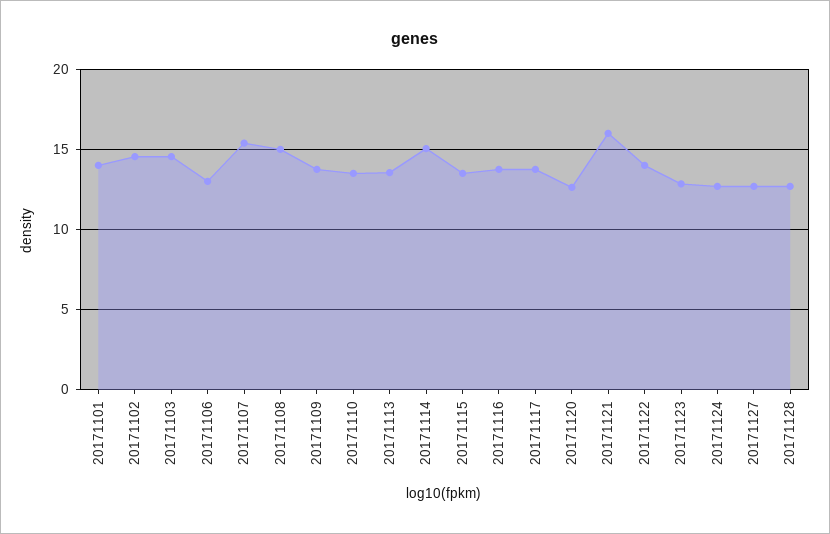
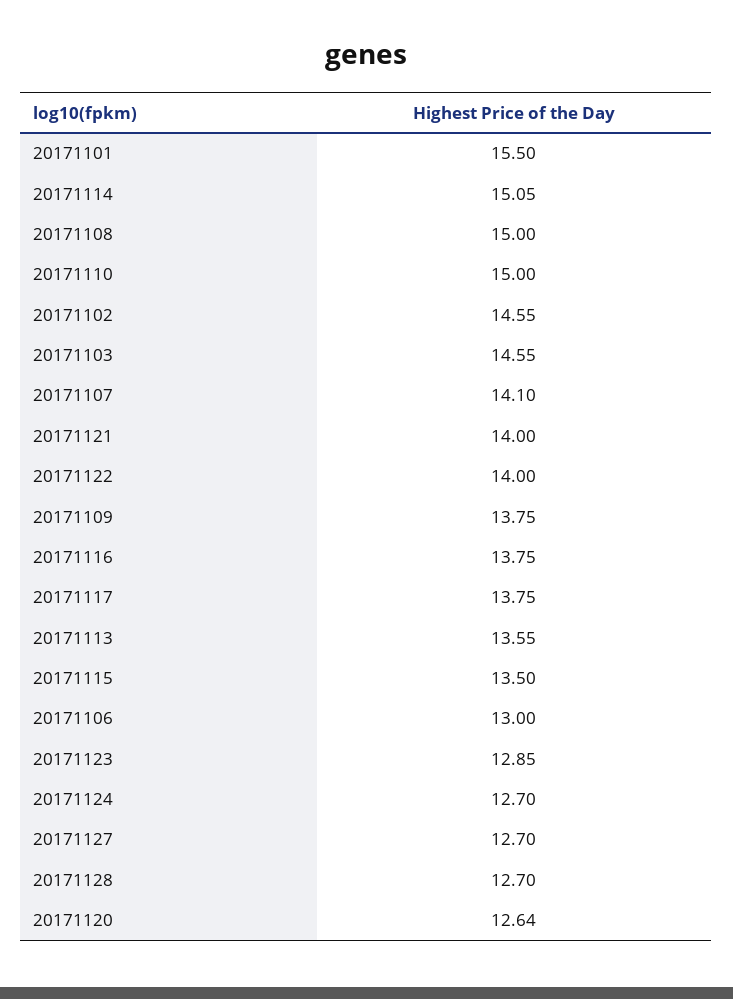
  {
-   "20171101": 14,
+   "20171101": 15.5,
    "20171102": 14.55,
    "20171103": 14.55,
    "20171106": 13,
-   "20171107": 15.5,
+   "20171107": 14.1,
    "20171108": 15,
    "20171109": 13.75,
-   "20171110": 13.5,
+   "20171110": 15,
    "20171113": 13.55,
    "20171114": 15.05,
    "20171115": 13.5,
    "20171116": 13.75,
    "20171117": 13.75,
    "20171120": 12.64,
-   "20171121": 16,
+   "20171121": 14,
    "20171122": 14,
    "20171123": 12.85,
    "20171124": 12.7,
    "20171127": 12.7,
    "20171128": 12.7
  }

